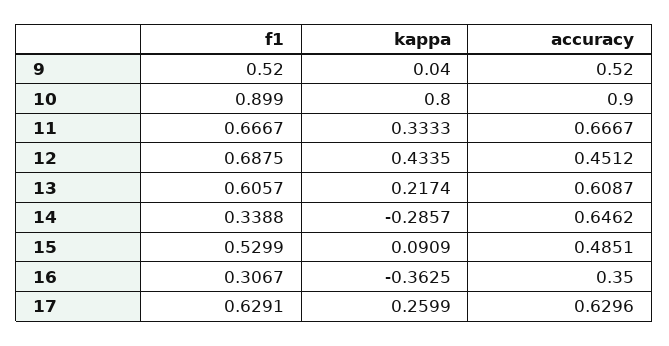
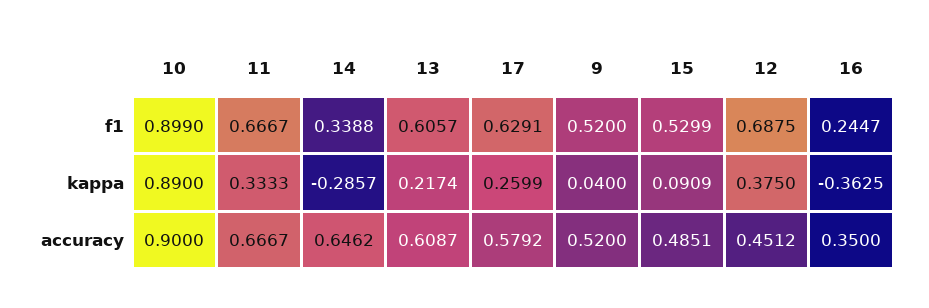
  {
    "f1": {
      "9": 0.52,
      "10": 0.899,
      "11": 0.6667,
      "12": 0.6875,
      "13": 0.6057,
      "14": 0.3388,
      "15": 0.5299,
-     "16": 0.3067,
+     "16": 0.2447,
      "17": 0.6291
    },
    "kappa": {
      "9": 0.04,
-     "10": 0.8,
+     "10": 0.89,
      "11": 0.3333,
-     "12": 0.4335,
+     "12": 0.375,
      "13": 0.2174,
      "14": -0.2857,
      "15": 0.0909,
      "16": -0.3625,
      "17": 0.2599
    },
    "accuracy": {
      "9": 0.52,
      "10": 0.9,
      "11": 0.6667,
      "12": 0.4512,
      "13": 0.6087,
      "14": 0.6462,
      "15": 0.4851,
      "16": 0.35,
-     "17": 0.6296
+     "17": 0.5792
    }
  }

